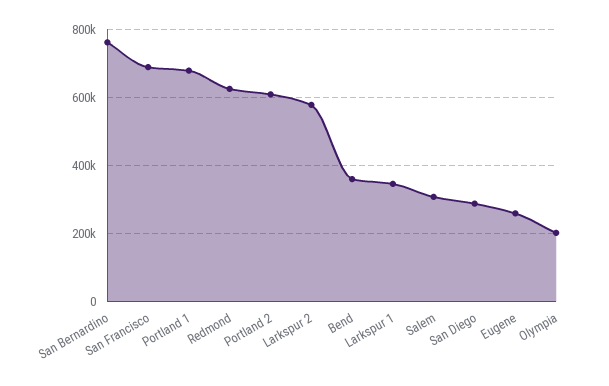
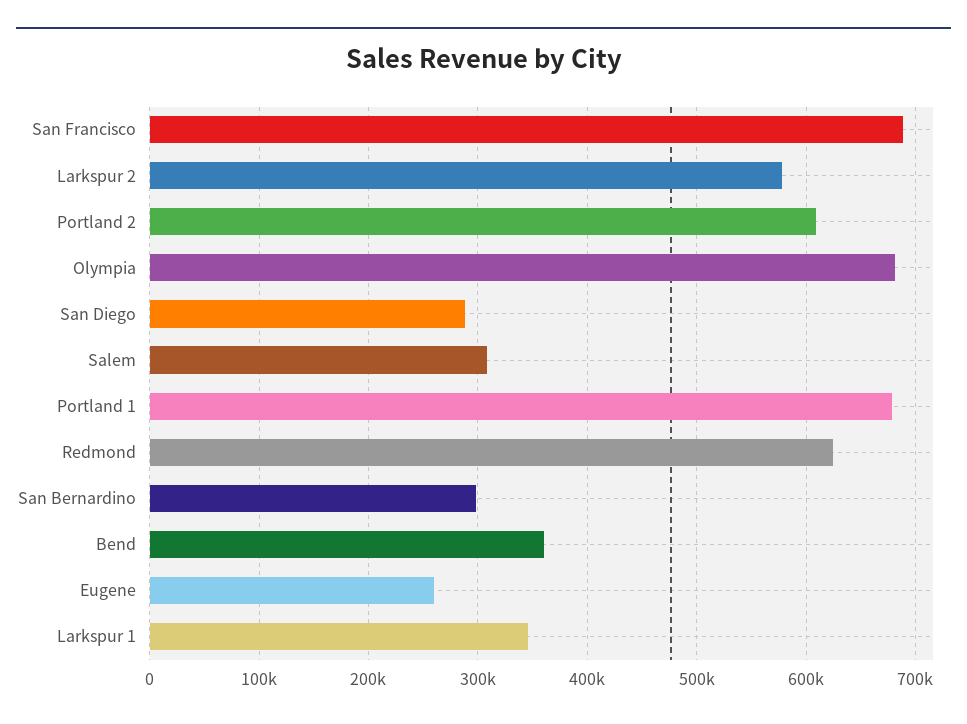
  {
-   "San Bernardino": 760000,
+   "San Bernardino": 300000,
    "San Francisco": 690000,
    "Portland 1": 680000,
    "Redmond": 620000,
    "Portland 2": 610000,
    "Larkspur 2": 580000,
    "Bend": 360000,
    "Larkspur 1": 350000,
    "Salem": 310000,
    "San Diego": 290000,
    "Eugene": 260000,
-   "Olympia": 200000
+   "Olympia": 680000
  }

